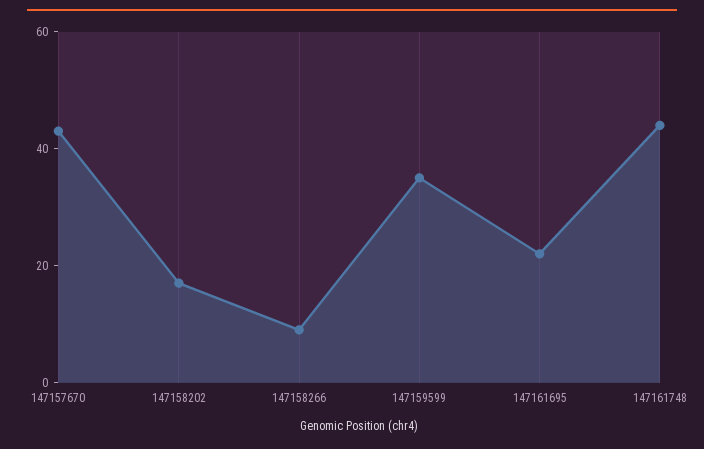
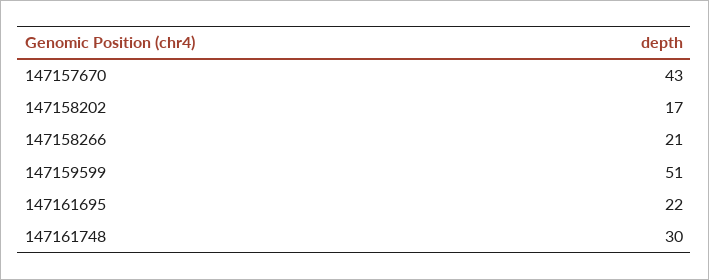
  {
    "147157670": 43,
    "147158202": 17,
-   "147158266": 10,
+   "147158266": 21,
-   "147159599": 35,
+   "147159599": 51,
    "147161695": 22,
-   "147161748": 45
+   "147161748": 30
  }

